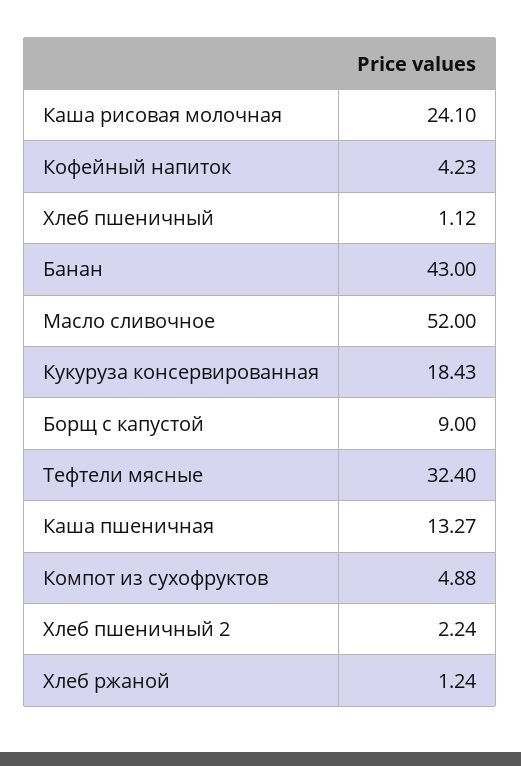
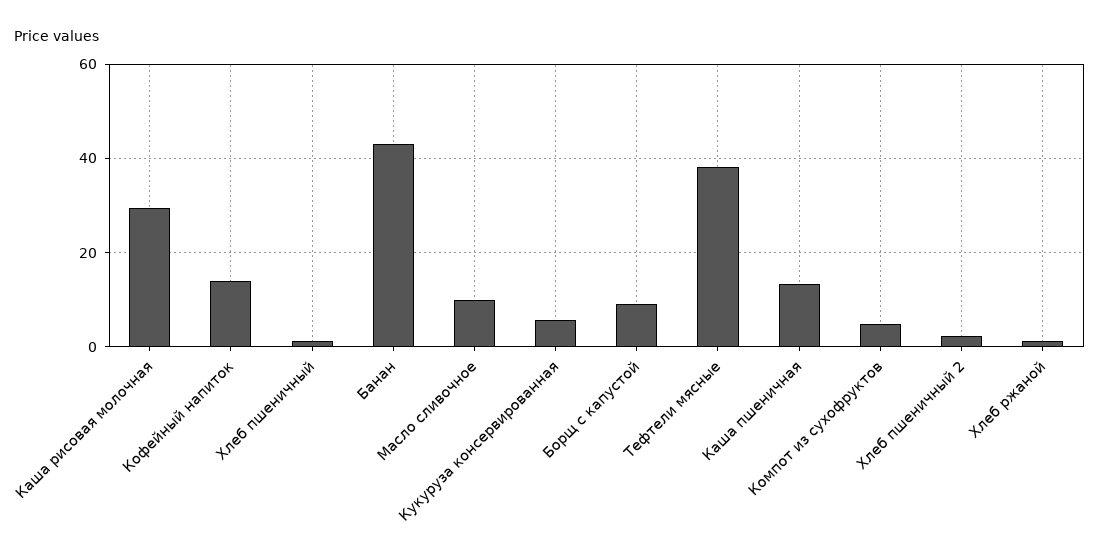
  {
-   "Каша рисовая молочная": 24.1,
+   "Каша рисовая молочная": 30,
-   "Кофейный напиток": 4.23,
+   "Кофейный напиток": 14,
    "Хлеб пшеничный": 1.12,
    "Банан": 43,
-   "Масло сливочное": 52,
+   "Масло сливочное": 10,
-   "Кукуруза консервированная": 18.43,
+   "Кукуруза консервированная": 6,
    "Борщ с капустой": 9,
-   "Тефтели мясные": 32.4,
+   "Тефтели мясные": 38,
    "Каша пшеничная": 13.27,
    "Компот из сухофруктов": 4.88,
    "Хлеб пшеничный 2": 2.24,
    "Хлеб ржаной": 1.24
  }

